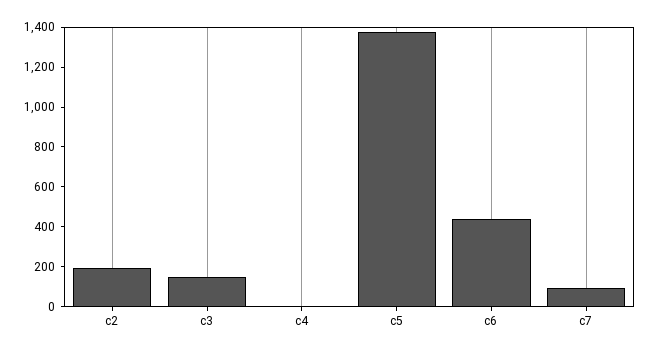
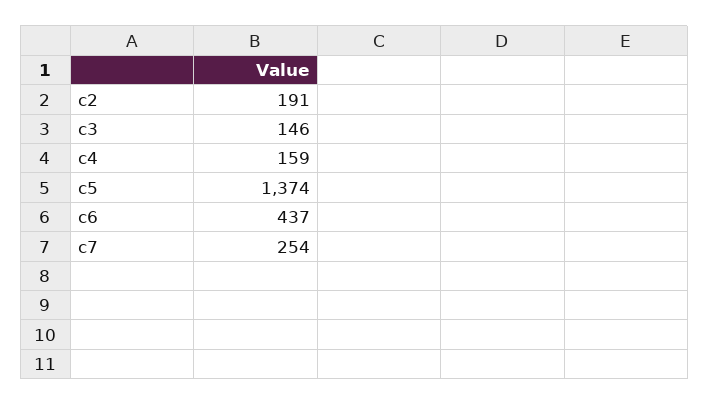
  {
    "c2": 191,
    "c3": 146,
-   "c4": 0,
+   "c4": 159,
    "c5": 1374,
    "c6": 437,
-   "c7": 100
+   "c7": 254
  }

